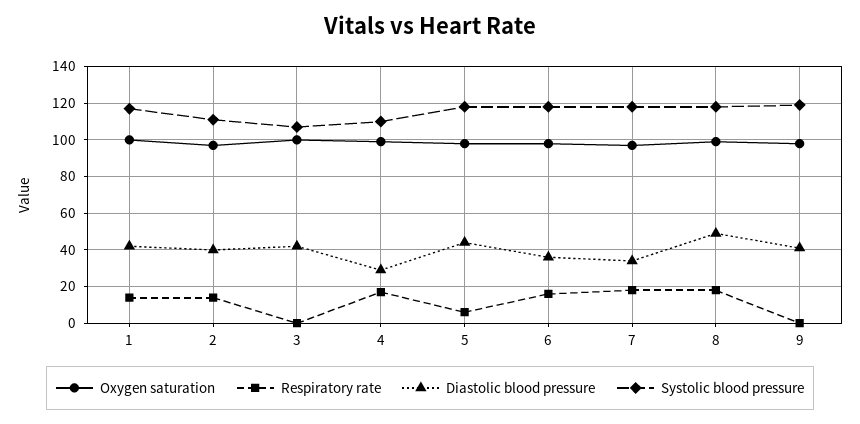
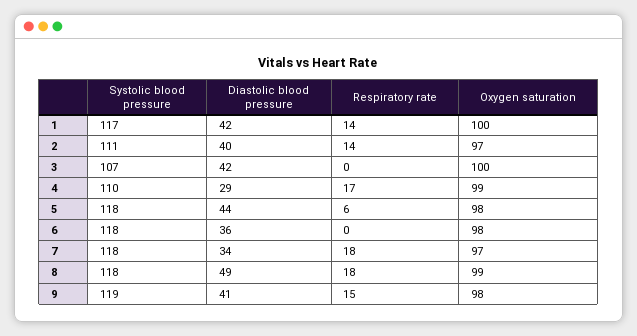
  {
    "Oxygen saturation": {
      "1": 100,
      "2": 97,
      "3": 100,
      "4": 99,
      "5": 98,
      "6": 98,
      "7": 97,
      "8": 99,
      "9": 98
    },
    "Respiratory rate": {
      "1": 14,
      "2": 14,
      "3": 0,
      "4": 17,
      "5": 6,
-     "6": 15,
+     "6": 0,
      "7": 18,
      "8": 18,
-     "9": 0
+     "9": 15
    },
    "Diastolic blood pressure": {
      "1": 42,
      "2": 40,
      "3": 42,
      "4": 29,
      "5": 44,
      "6": 36,
      "7": 34,
      "8": 49,
      "9": 41
    },
    "Systolic blood pressure": {
      "1": 117,
      "2": 111,
      "3": 107,
      "4": 110,
      "5": 118,
      "6": 118,
      "7": 118,
      "8": 118,
      "9": 119
    }
  }

